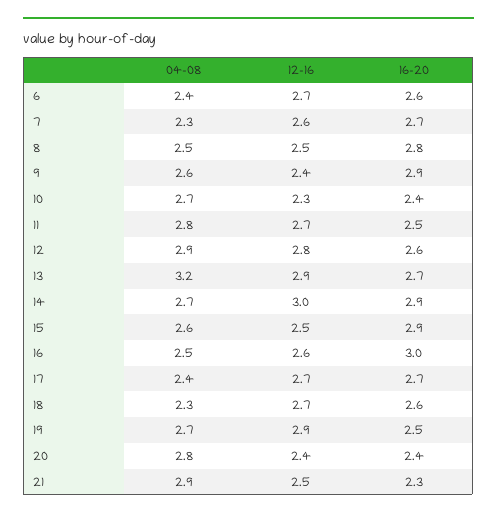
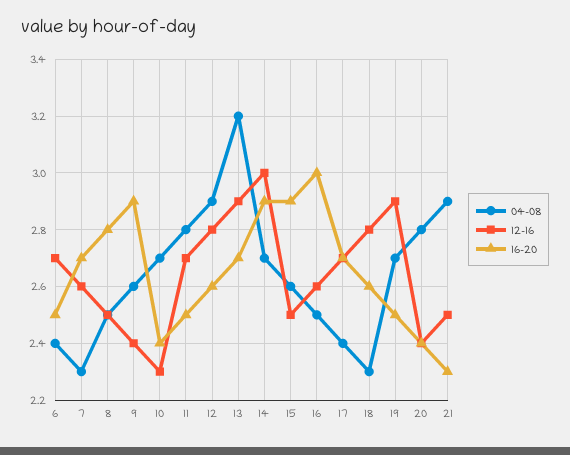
  {
    "04-08": {
      "6": 2.4,
      "7": 2.3,
      "8": 2.5,
      "9": 2.6,
      "10": 2.7,
      "11": 2.8,
      "12": 2.9,
      "13": 3.2,
      "14": 2.7,
      "15": 2.6,
      "16": 2.5,
      "17": 2.4,
      "18": 2.3,
      "19": 2.7,
      "20": 2.8,
      "21": 2.9
    },
    "12-16": {
      "6": 2.7,
      "7": 2.6,
      "8": 2.5,
      "9": 2.4,
      "10": 2.3,
      "11": 2.7,
      "12": 2.8,
      "13": 2.9,
      "14": 3,
      "15": 2.5,
      "16": 2.6,
      "17": 2.7,
-     "18": 2.7,
+     "18": 2.8,
      "19": 2.9,
      "20": 2.4,
      "21": 2.5
    },
    "16-20": {
-     "6": 2.6,
+     "6": 2.5,
      "7": 2.7,
      "8": 2.8,
      "9": 2.9,
      "10": 2.4,
      "11": 2.5,
      "12": 2.6,
      "13": 2.7,
      "14": 2.9,
      "15": 2.9,
      "16": 3,
      "17": 2.7,
      "18": 2.6,
      "19": 2.5,
      "20": 2.4,
      "21": 2.3
    }
  }

